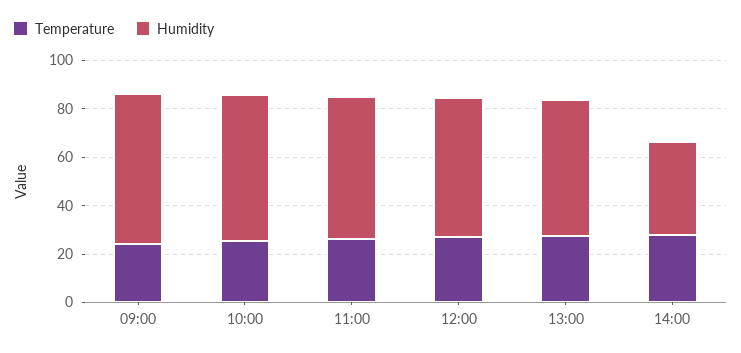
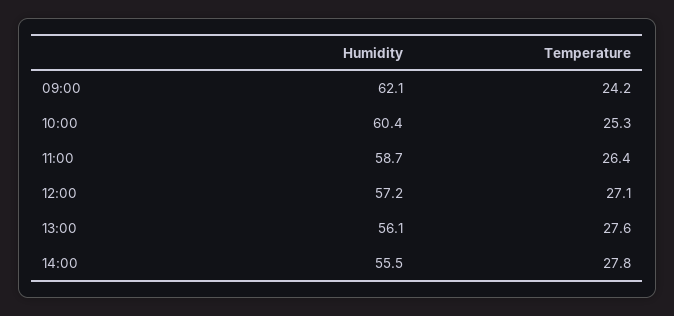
  {
    "Temperature": {
      "09:00": 24.2,
      "10:00": 25.3,
      "11:00": 26.4,
      "12:00": 27.1,
      "13:00": 27.6,
      "14:00": 27.8
    },
    "Humidity": {
      "09:00": 62.1,
      "10:00": 60.4,
      "11:00": 58.7,
      "12:00": 57.2,
      "13:00": 56.1,
-     "14:00": 40
+     "14:00": 55.5
    }
  }

